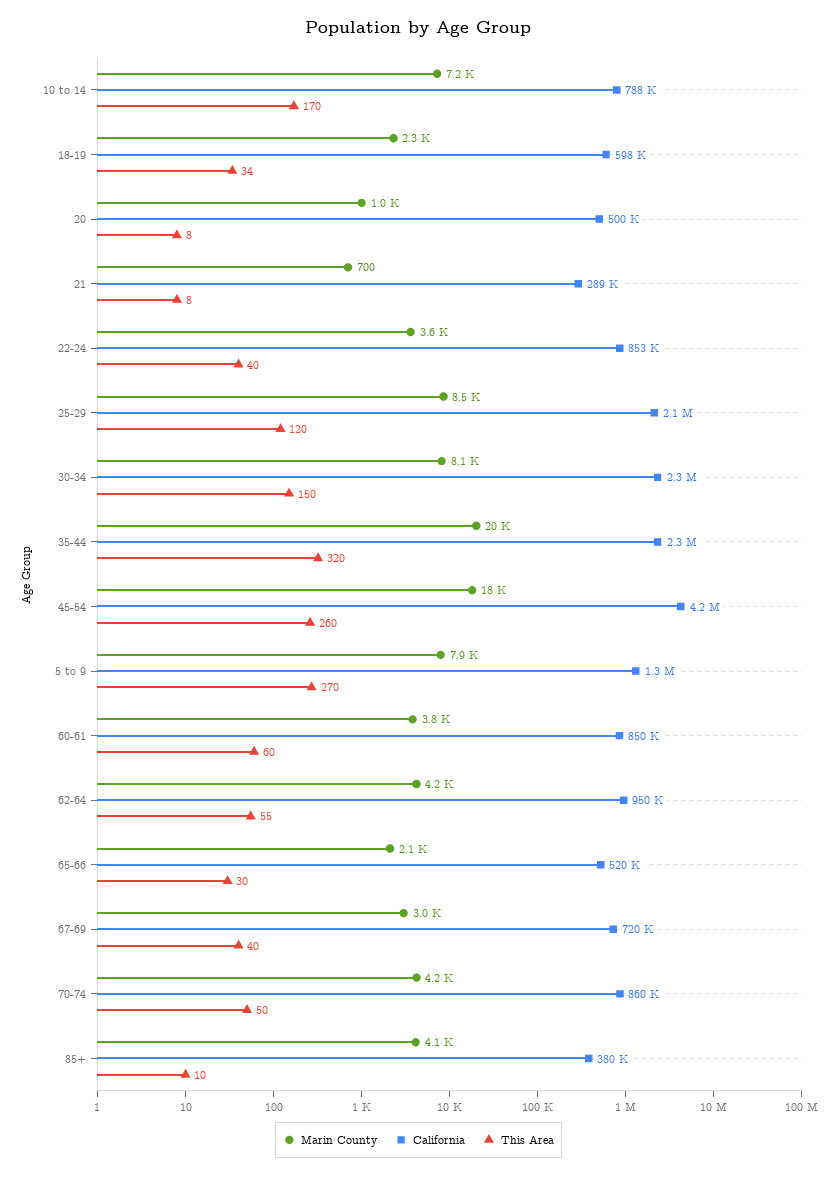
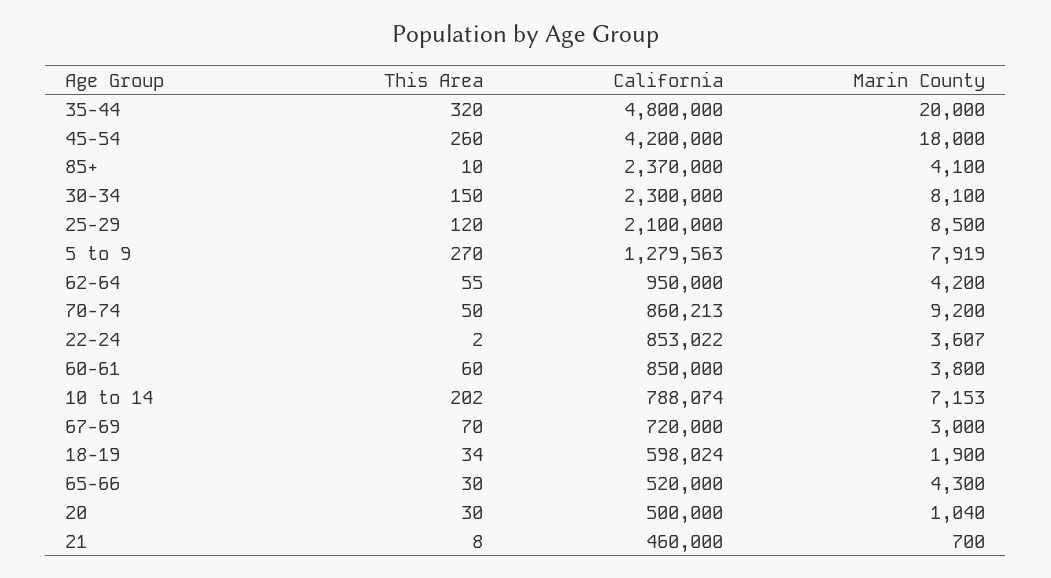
  {
    "Marin County": {
      "10 to 14": 7153,
-     "18-19": 2300,
+     "18-19": 1900,
      "20": 1040,
      "21": 700,
      "22-24": 3607,
      "25-29": 8500,
      "30-34": 8100,
      "35-44": 20000,
      "45-54": 18000,
      "5 to 9": 7919,
      "60-61": 3800,
      "62-64": 4200,
-     "65-66": 2100,
+     "65-66": 4300,
      "67-69": 3000,
-     "70-74": 4200,
+     "70-74": 9200,
      "85+": 4100
    },
    "California": {
      "10 to 14": 788074,
      "18-19": 598024,
      "20": 500000,
-     "21": 289000,
+     "21": 460000,
      "22-24": 853022,
      "25-29": 2100000,
      "30-34": 2300000,
-     "35-44": 2300000,
+     "35-44": 4800000,
      "45-54": 4200000,
      "5 to 9": 1279563,
      "60-61": 850000,
      "62-64": 950000,
      "65-66": 520000,
      "67-69": 720000,
      "70-74": 860213,
-     "85+": 380000
+     "85+": 2370000
    },
    "This Area": {
-     "10 to 14": 170,
+     "10 to 14": 202,
      "18-19": 34,
-     "20": 8,
+     "20": 30,
      "21": 8,
-     "22-24": 40,
+     "22-24": 2,
      "25-29": 120,
      "30-34": 150,
      "35-44": 320,
      "45-54": 260,
      "5 to 9": 270,
      "60-61": 60,
      "62-64": 55,
      "65-66": 30,
-     "67-69": 40,
+     "67-69": 70,
      "70-74": 50,
      "85+": 10
    }
  }

